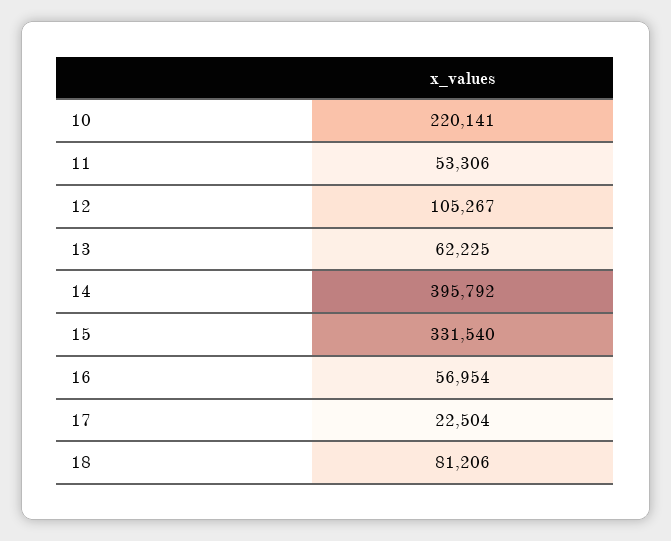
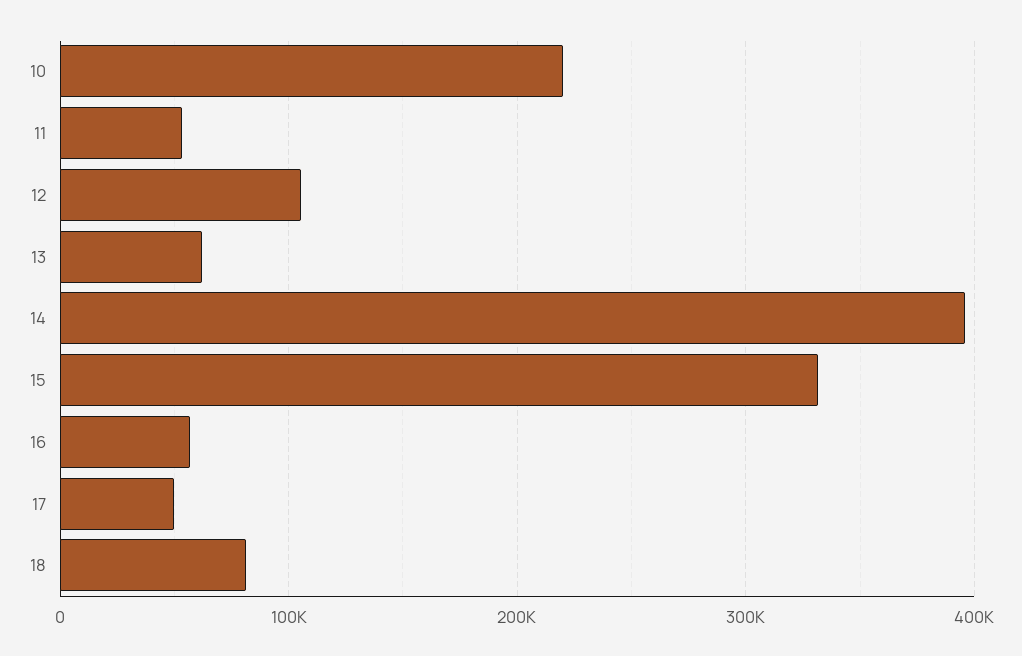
  {
    "10": 220141,
    "11": 53306,
    "12": 105267,
    "13": 62225,
    "14": 395792,
    "15": 331540,
    "16": 56954,
-   "17": 22504,
+   "17": 50000,
    "18": 81206
  }

